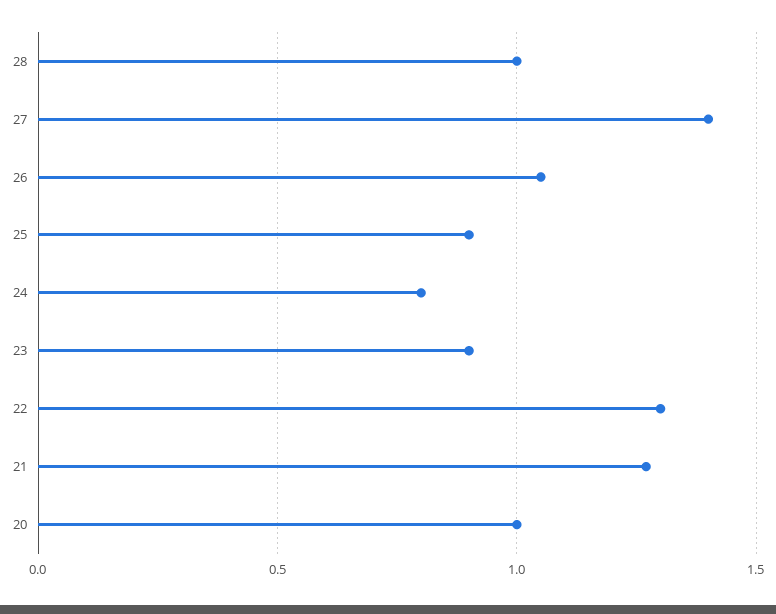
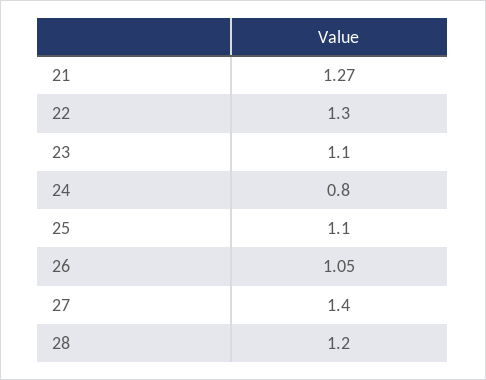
  {
-   "28": 1,
+   "28": 1.2,
    "27": 1.4,
    "26": 1.05,
-   "25": 0.9,
+   "25": 1.1,
    "24": 0.8,
-   "23": 0.9,
+   "23": 1.1,
    "22": 1.3,
-   "21": 1.27,
+   "21": 1.27
-   "20": 1
  }

